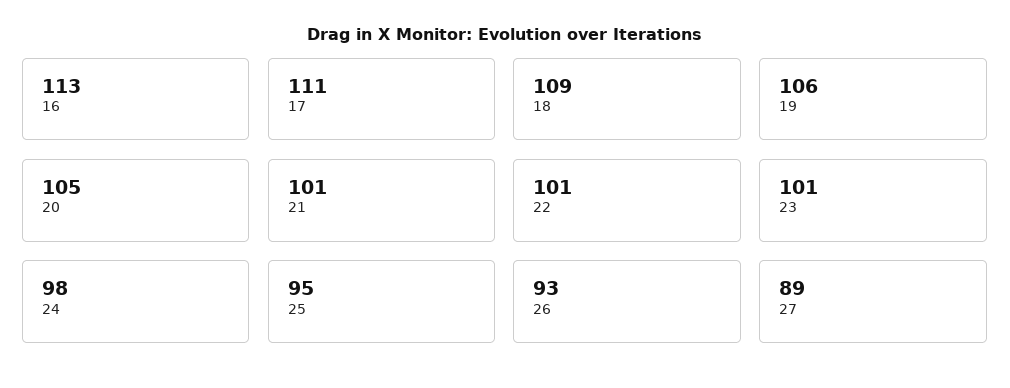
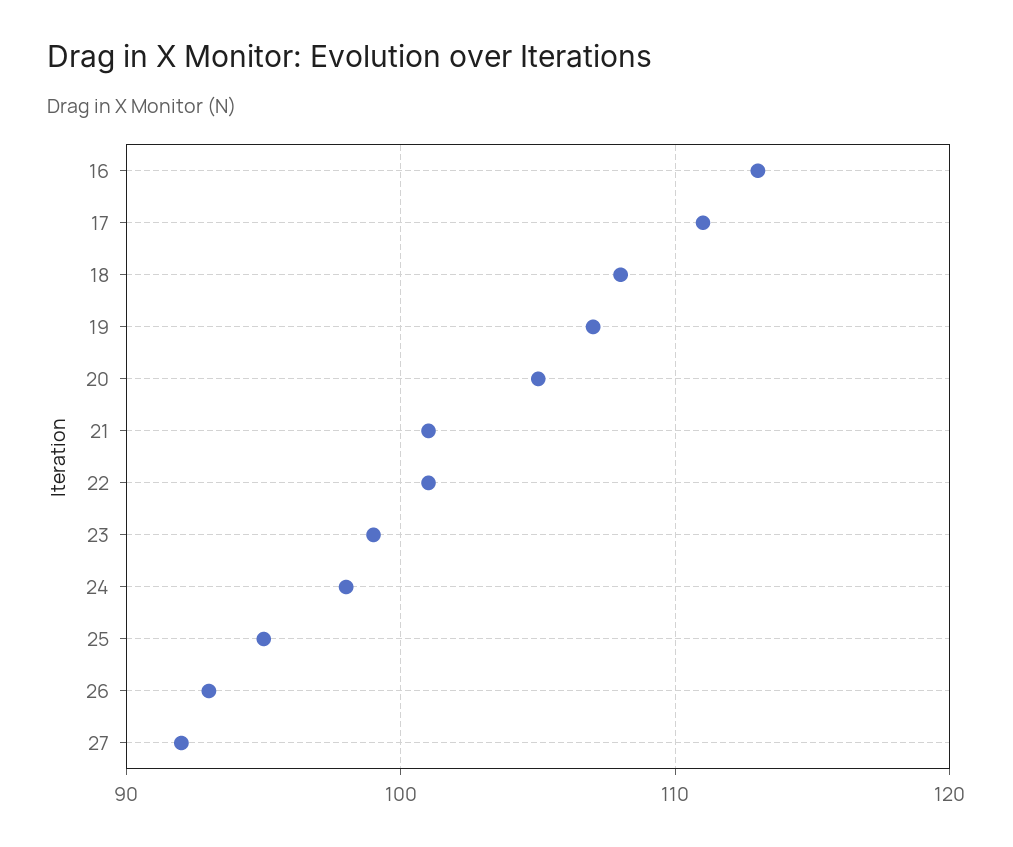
  {
    "16": 113,
    "17": 111,
-   "18": 109,
+   "18": 108,
-   "19": 106,
+   "19": 107,
    "20": 105,
    "21": 101,
    "22": 101,
-   "23": 101,
+   "23": 99,
    "24": 98,
    "25": 95,
    "26": 93,
-   "27": 89
+   "27": 92
  }

